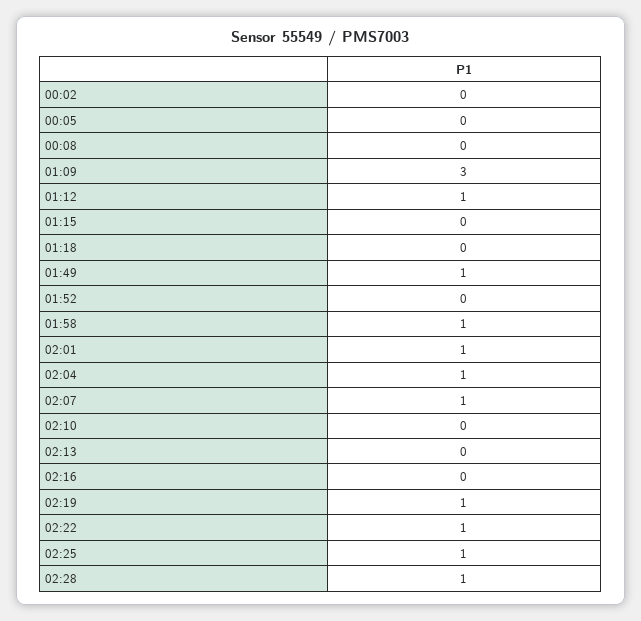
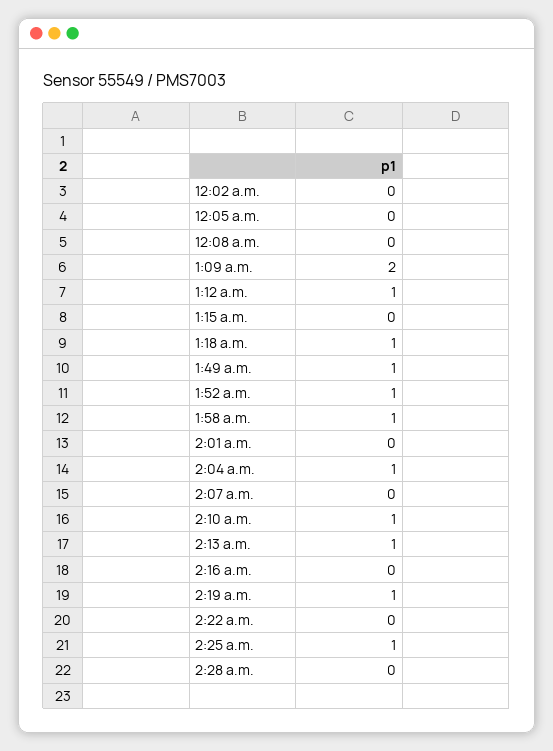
  {
    "00:02": 0,
    "00:05": 0,
    "00:08": 0,
-   "01:09": 3,
+   "01:09": 2,
    "01:12": 1,
    "01:15": 0,
-   "01:18": 0,
+   "01:18": 1,
    "01:49": 1,
-   "01:52": 0,
+   "01:52": 1,
    "01:58": 1,
-   "02:01": 1,
+   "02:01": 0,
    "02:04": 1,
-   "02:07": 1,
+   "02:07": 0,
-   "02:10": 0,
+   "02:10": 1,
-   "02:13": 0,
+   "02:13": 1,
    "02:16": 0,
    "02:19": 1,
-   "02:22": 1,
+   "02:22": 0,
    "02:25": 1,
-   "02:28": 1
+   "02:28": 0
  }

